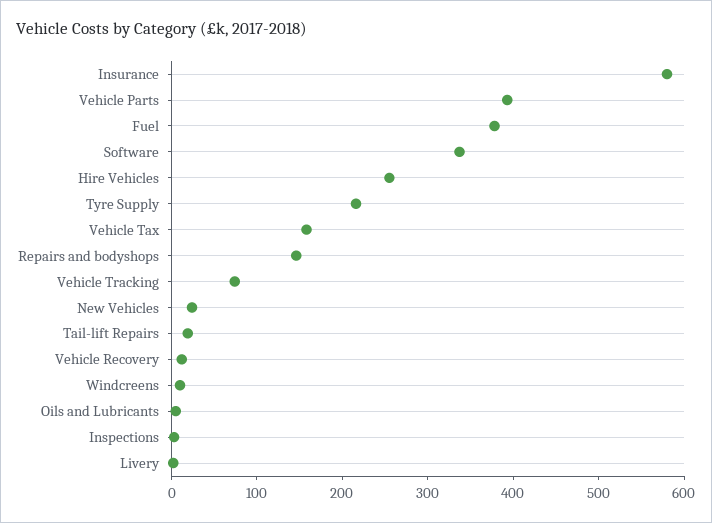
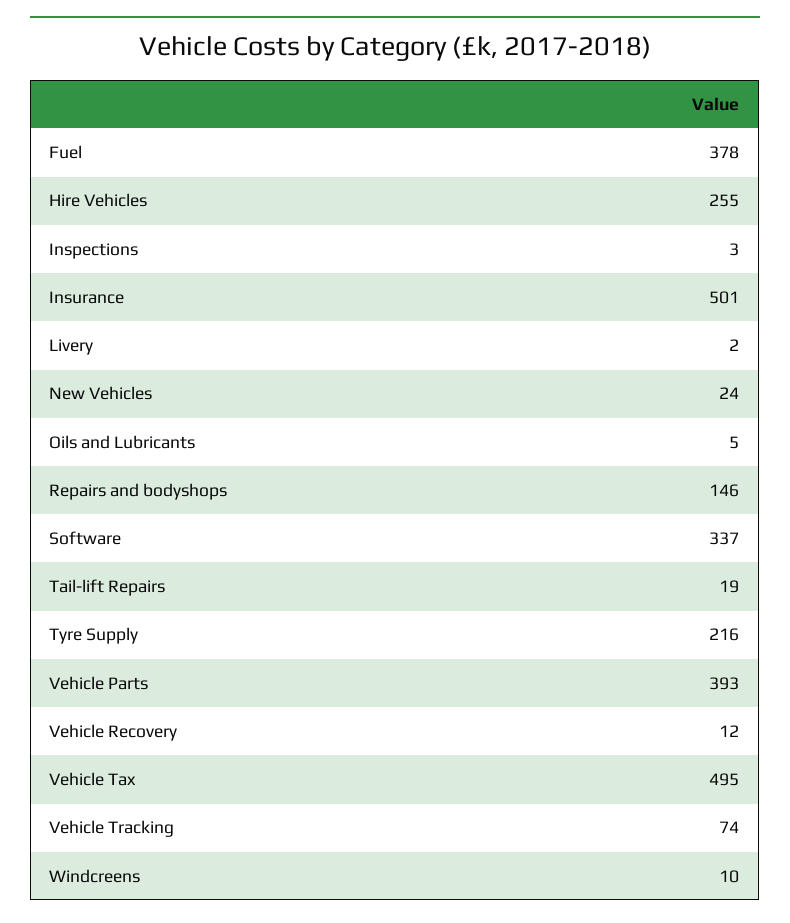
  {
-   "Insurance": 580,
+   "Insurance": 501,
    "Vehicle Parts": 393,
    "Fuel": 378,
    "Software": 337,
    "Hire Vehicles": 255,
    "Tyre Supply": 216,
-   "Vehicle Tax": 160,
+   "Vehicle Tax": 495,
    "Repairs and bodyshops": 146,
    "Vehicle Tracking": 74,
    "New Vehicles": 24,
    "Tail-lift Repairs": 19,
    "Vehicle Recovery": 12,
    "Windcreens": 10,
    "Oils and Lubricants": 5,
    "Inspections": 3,
    "Livery": 2
  }

